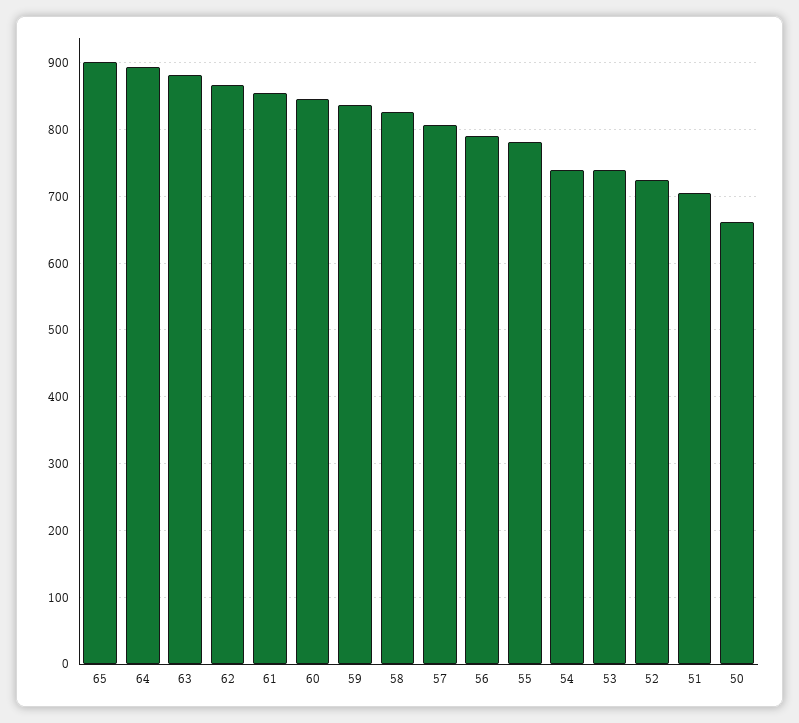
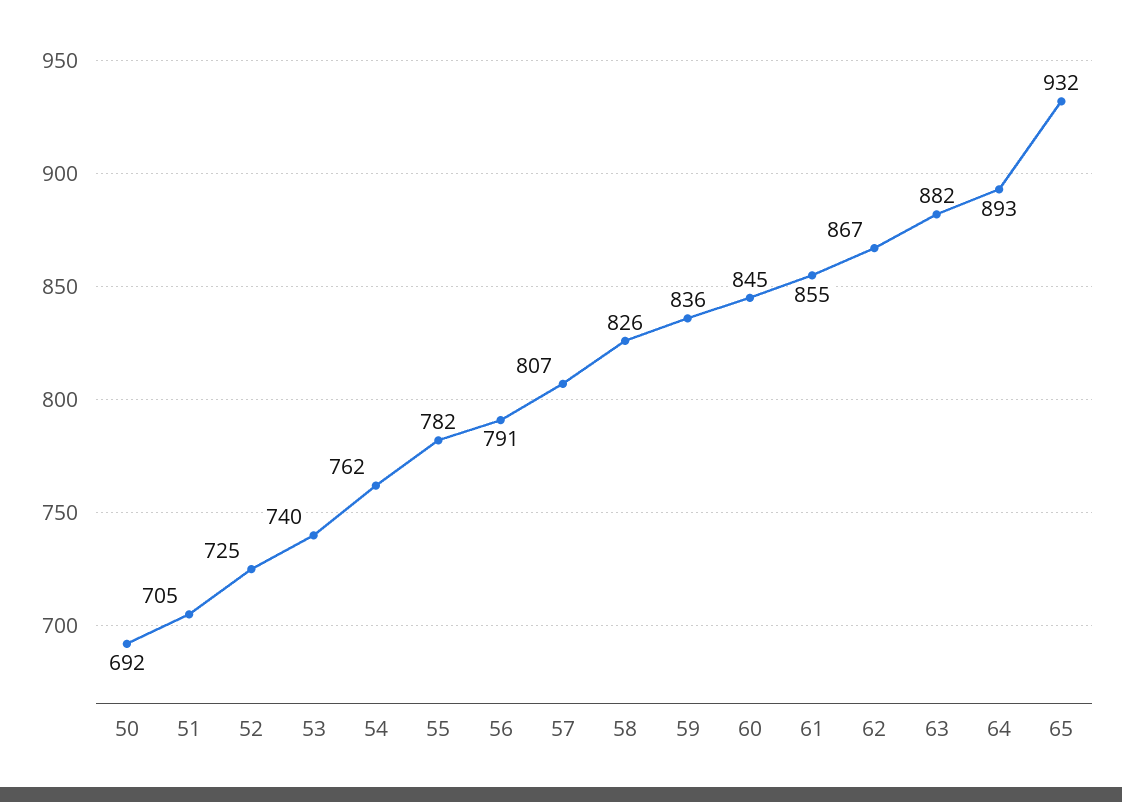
  {
-   "65": 900,
+   "65": 932,
    "64": 893,
    "63": 882,
    "62": 867,
    "61": 855,
    "60": 845,
    "59": 836,
    "58": 826,
    "57": 807,
    "56": 791,
    "55": 782,
-   "54": 740,
+   "54": 762,
    "53": 740,
    "52": 725,
    "51": 705,
-   "50": 660
+   "50": 692
  }

